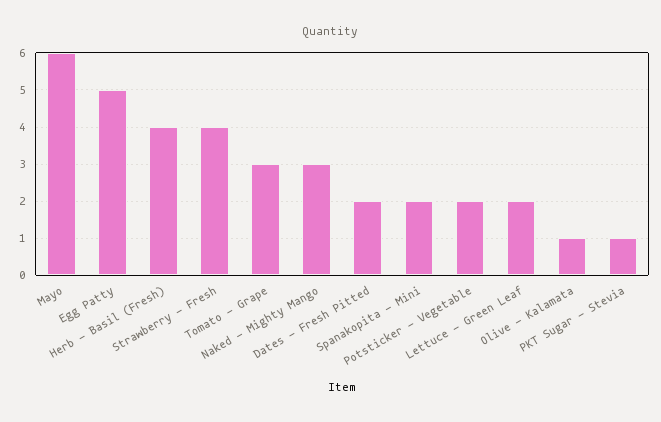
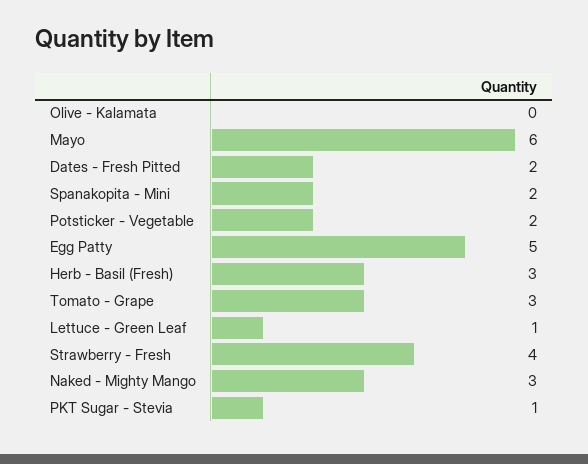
  {
    "Mayo": 6,
    "Egg Patty": 5,
-   "Herb - Basil (Fresh)": 4,
+   "Herb - Basil (Fresh)": 3,
    "Strawberry - Fresh": 4,
    "Tomato - Grape": 3,
    "Naked - Mighty Mango": 3,
    "Dates - Fresh Pitted": 2,
    "Spanakopita - Mini": 2,
    "Potsticker - Vegetable": 2,
-   "Lettuce - Green Leaf": 2,
+   "Lettuce - Green Leaf": 1,
-   "Olive - Kalamata": 1,
+   "Olive - Kalamata": 0,
    "PKT Sugar - Stevia": 1
  }

